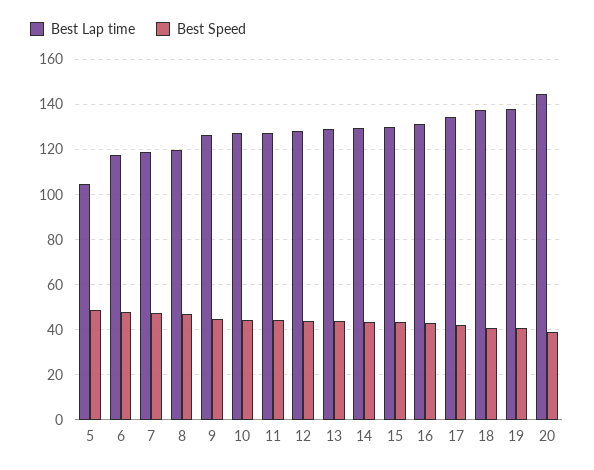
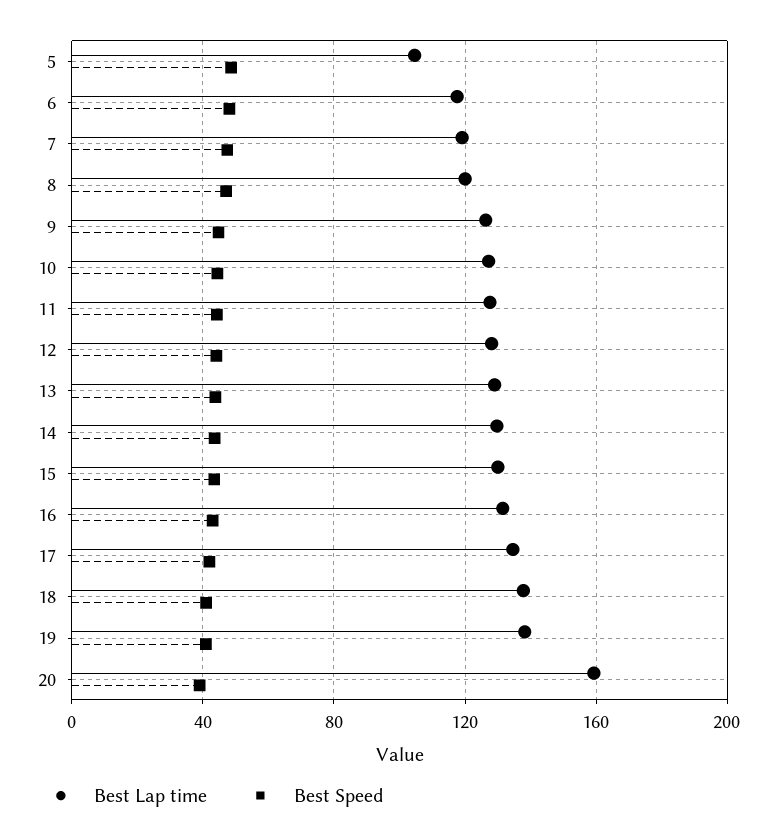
  {
    "Best Lap time": {
      "5": 105,
      "6": 120,
      "7": 120,
      "8": 120,
      "9": 125,
      "10": 125,
      "11": 130,
      "12": 130,
      "13": 130,
      "14": 130,
      "15": 130,
      "16": 130,
      "17": 135,
      "18": 140,
      "19": 140,
-     "20": 145
+     "20": 160
    },
    "Best Speed": {
      "5": 50,
      "6": 50,
      "7": 45,
      "8": 45,
      "9": 45,
      "10": 45,
      "11": 45,
      "12": 45,
      "13": 45,
      "14": 45,
      "15": 45,
      "16": 45,
      "17": 40,
      "18": 40,
      "19": 40,
      "20": 40
    }
  }

